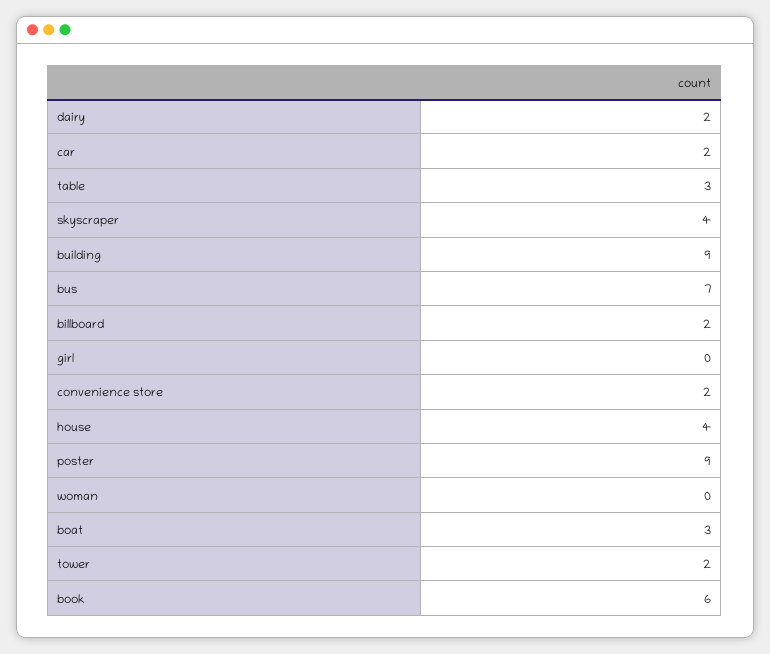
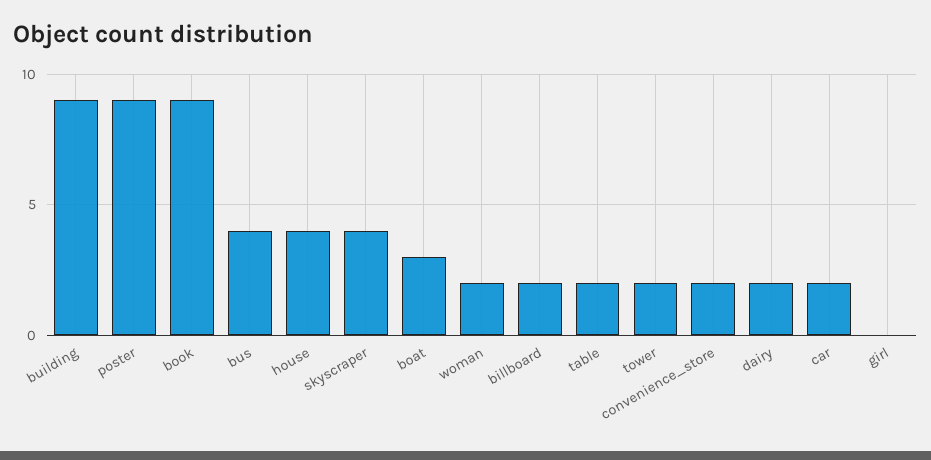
  {
    "dairy": 2,
    "car": 2,
-   "table": 3,
+   "table": 2,
    "skyscraper": 4,
    "building": 9,
-   "bus": 7,
+   "bus": 4,
    "billboard": 2,
    "girl": 0,
    "convenience store": 2,
    "house": 4,
    "poster": 9,
-   "woman": 0,
+   "woman": 2,
    "boat": 3,
    "tower": 2,
-   "book": 6
+   "book": 9
  }

